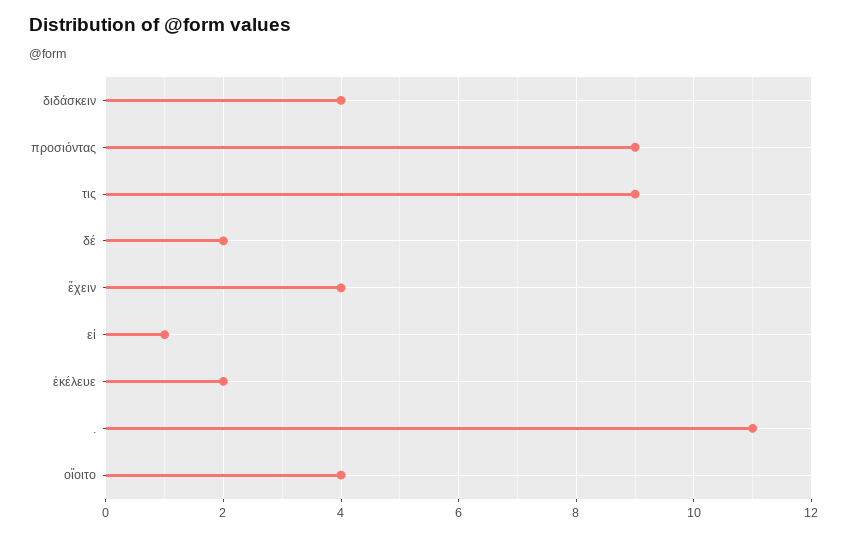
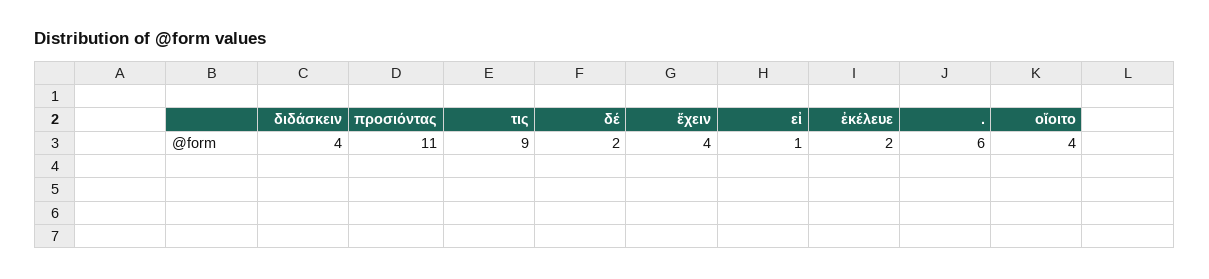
  {
    "διδάσκειν": 4,
-   "προσιόντας": 9,
+   "προσιόντας": 11,
    "τις": 9,
    "δέ": 2,
    "ἔχειν": 4,
    "εἰ": 1,
    "ἐκέλευε": 2,
-   ".": 11,
+   ".": 6,
    "οἴοιτο": 4
  }

